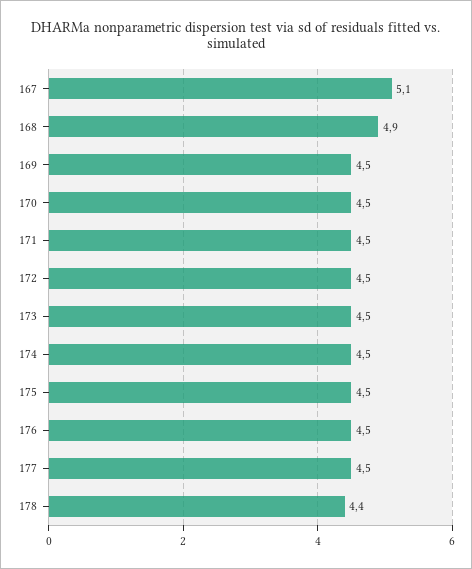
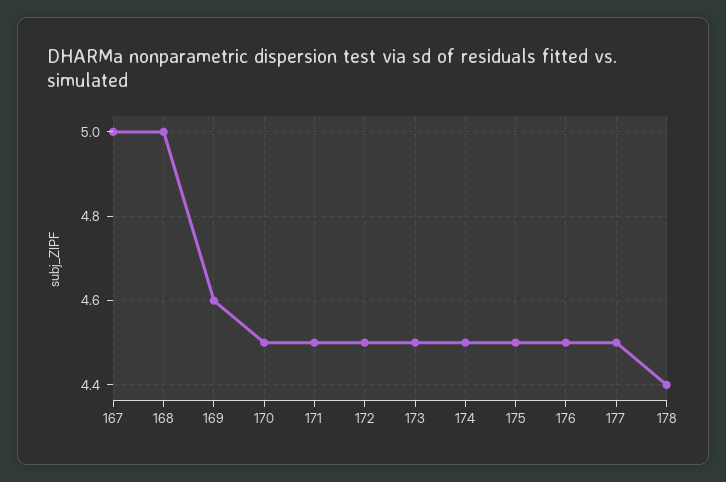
  {
-   "167": 5.1,
+   "167": 5,
-   "168": 4.9,
+   "168": 5,
-   "169": 4.5,
+   "169": 4.6,
    "170": 4.5,
    "171": 4.5,
    "172": 4.5,
    "173": 4.5,
    "174": 4.5,
    "175": 4.5,
    "176": 4.5,
    "177": 4.5,
    "178": 4.4
  }

